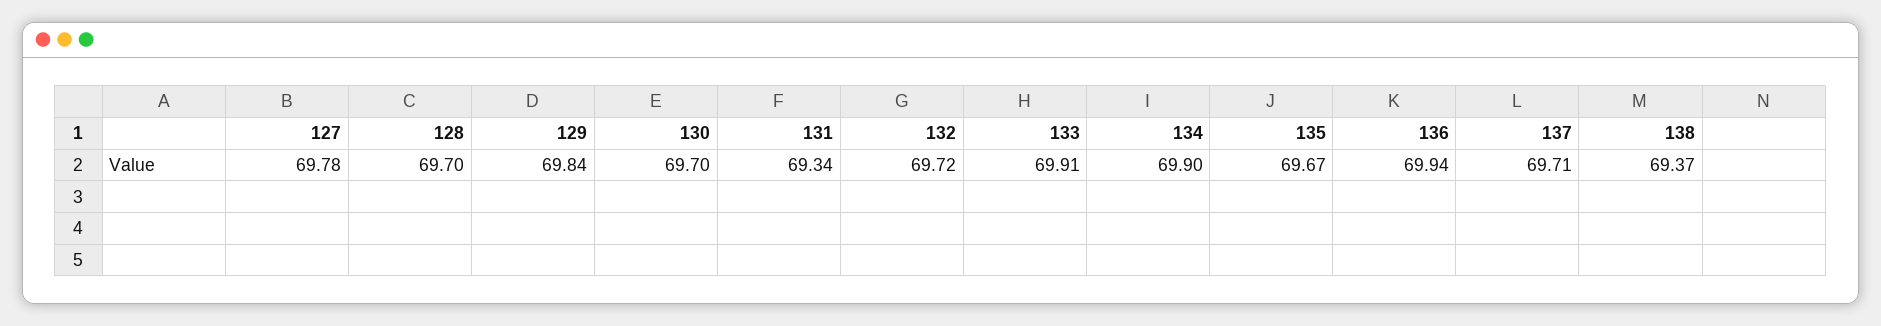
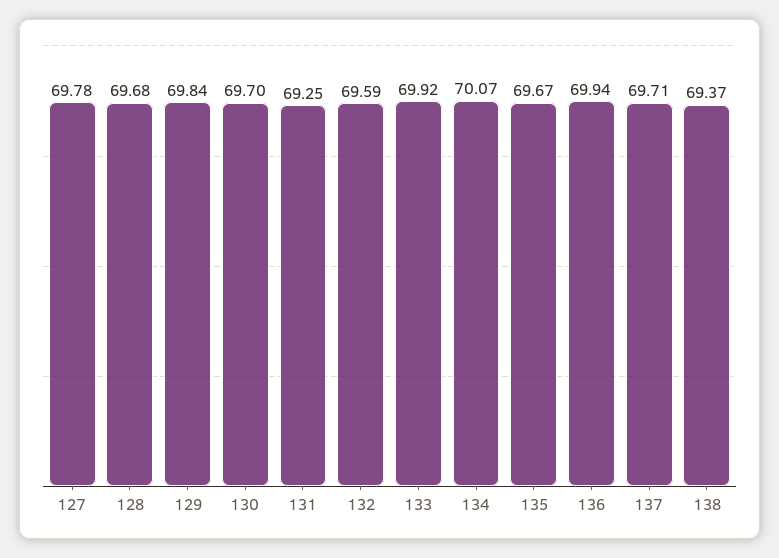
  {
    "127": 69.78,
-   "128": 69.7,
+   "128": 69.68,
    "129": 69.84,
    "130": 69.7,
-   "131": 69.34,
+   "131": 69.25,
-   "132": 69.72,
+   "132": 69.59,
-   "133": 69.91,
+   "133": 69.92,
-   "134": 69.9,
+   "134": 70.07,
    "135": 69.67,
    "136": 69.94,
    "137": 69.71,
    "138": 69.37
  }

